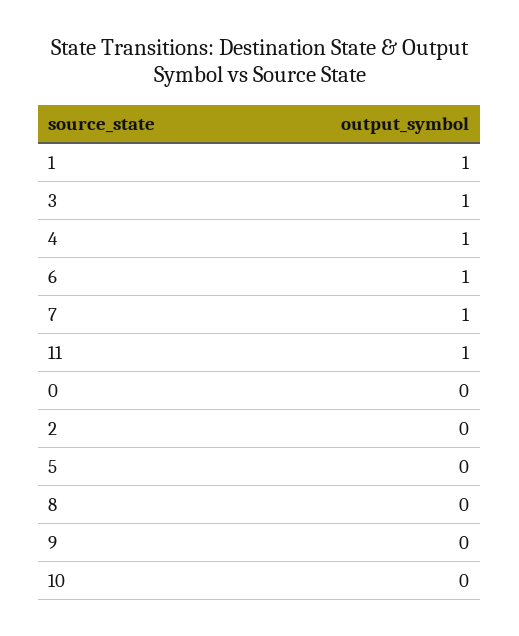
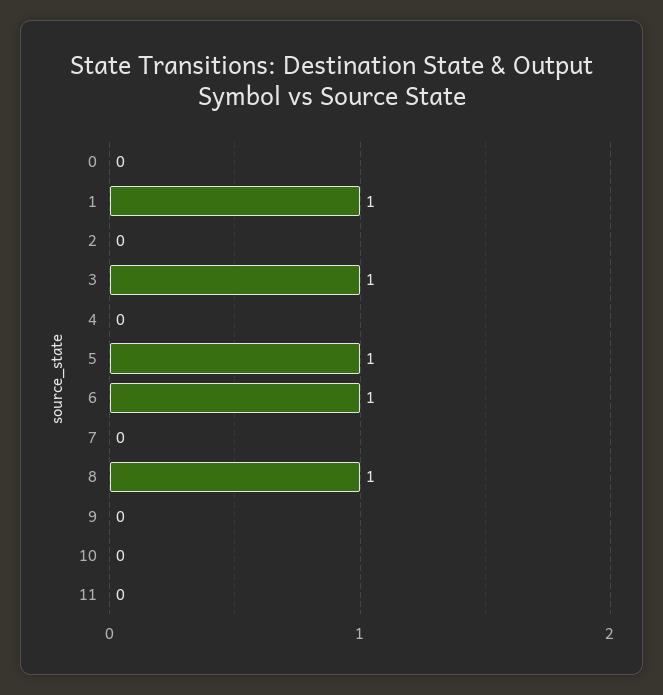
  {
    "1": 1,
    "3": 1,
-   "4": 1,
+   "4": 0,
    "6": 1,
-   "7": 1,
+   "7": 0,
-   "11": 1,
+   "11": 0,
    "0": 0,
    "2": 0,
-   "5": 0,
+   "5": 1,
-   "8": 0,
+   "8": 1,
    "9": 0,
    "10": 0
  }

